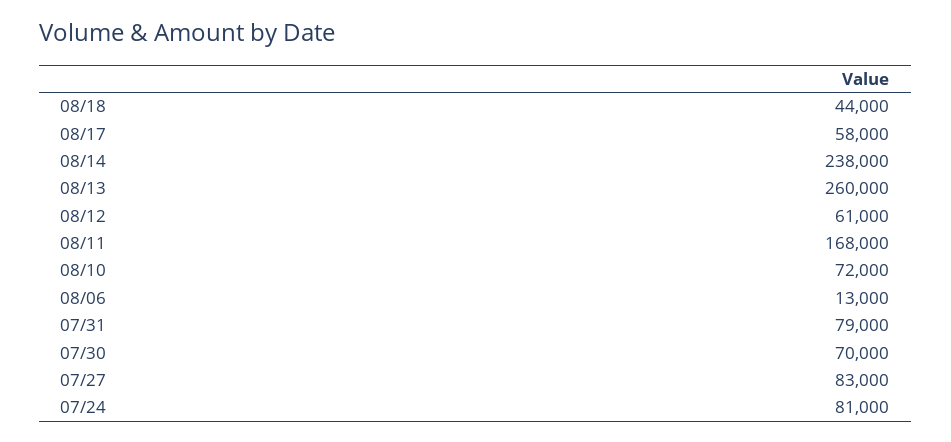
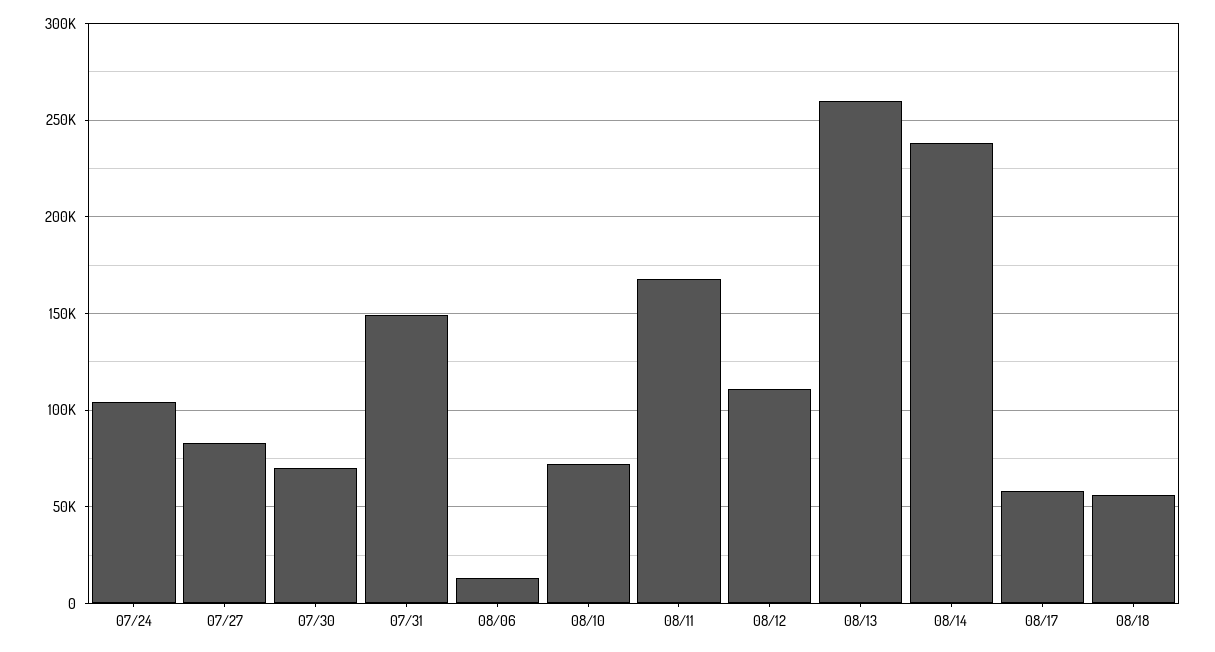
  {
-   "08/18": 44000,
+   "08/18": 55000,
    "08/17": 58000,
    "08/14": 238000,
    "08/13": 260000,
-   "08/12": 61000,
+   "08/12": 110000,
    "08/11": 168000,
    "08/10": 72000,
    "08/06": 13000,
-   "07/31": 79000,
+   "07/31": 150000,
    "07/30": 70000,
    "07/27": 83000,
-   "07/24": 81000
+   "07/24": 105000
  }

